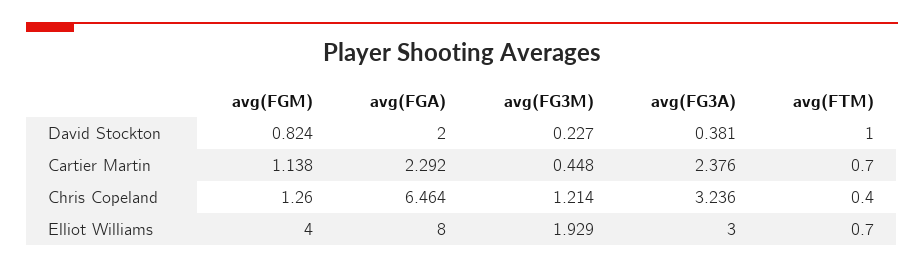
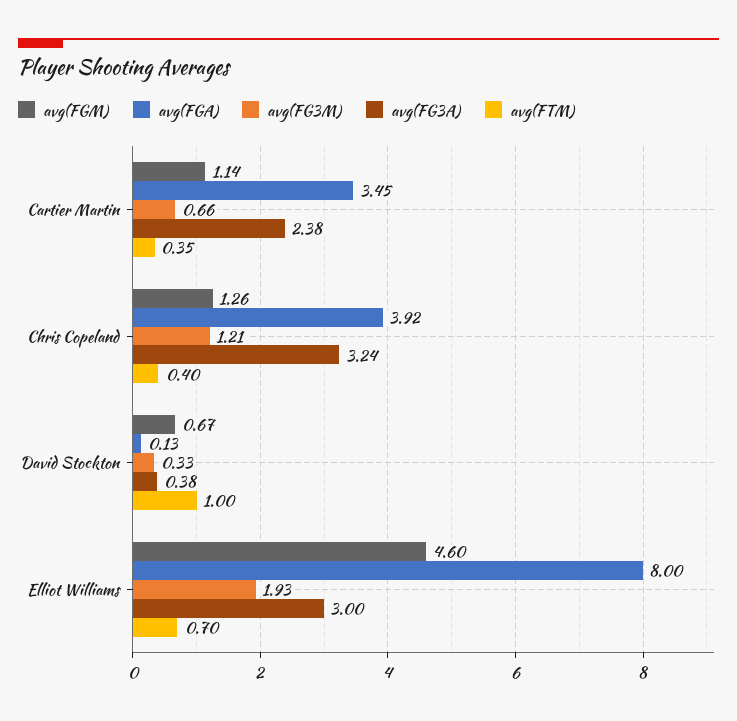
  {
    "avg(FGM)": {
-     "David Stockton": 0.824,
+     "David Stockton": 0.67,
      "Cartier Martin": 1.138,
      "Chris Copeland": 1.26,
-     "Elliot Williams": 4
+     "Elliot Williams": 4.6
    },
    "avg(FGA)": {
-     "David Stockton": 2,
+     "David Stockton": 0.13,
-     "Cartier Martin": 2.292,
+     "Cartier Martin": 3.45,
-     "Chris Copeland": 6.464,
+     "Chris Copeland": 3.92,
      "Elliot Williams": 8
    },
    "avg(FG3M)": {
-     "David Stockton": 0.227,
+     "David Stockton": 0.33,
-     "Cartier Martin": 0.448,
+     "Cartier Martin": 0.66,
      "Chris Copeland": 1.214,
      "Elliot Williams": 1.929
    },
    "avg(FG3A)": {
      "David Stockton": 0.381,
      "Cartier Martin": 2.376,
      "Chris Copeland": 3.236,
      "Elliot Williams": 3
    },
    "avg(FTM)": {
      "David Stockton": 1,
-     "Cartier Martin": 0.7,
+     "Cartier Martin": 0.35,
      "Chris Copeland": 0.4,
      "Elliot Williams": 0.7
    }
  }

